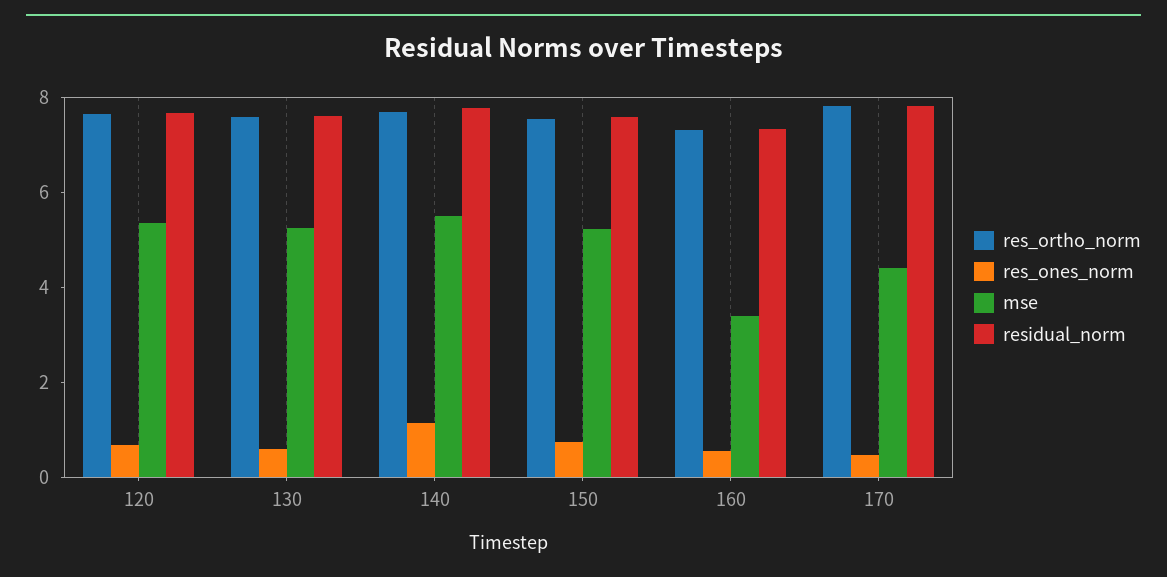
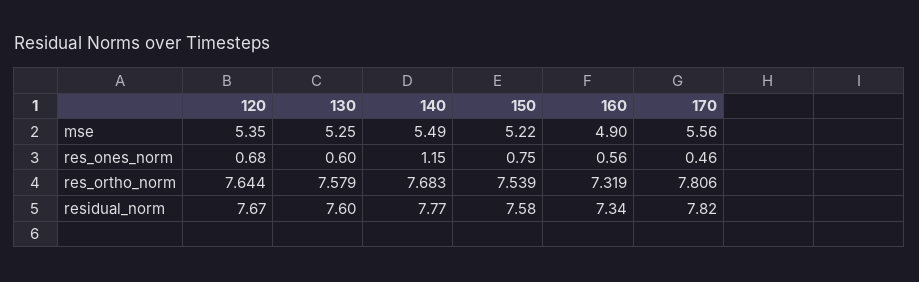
  {
    "res_ortho_norm": {
      "120": 7.644,
      "130": 7.579,
      "140": 7.683,
      "150": 7.539,
      "160": 7.319,
      "170": 7.806
    },
    "res_ones_norm": {
      "120": 0.68,
      "130": 0.6,
      "140": 1.15,
      "150": 0.75,
      "160": 0.56,
      "170": 0.46
    },
    "mse": {
      "120": 5.35,
      "130": 5.25,
      "140": 5.49,
      "150": 5.22,
-     "160": 3.5,
+     "160": 4.9,
-     "170": 4.5
+     "170": 5.56
    },
    "residual_norm": {
      "120": 7.67,
      "130": 7.6,
      "140": 7.77,
      "150": 7.58,
      "160": 7.34,
      "170": 7.82
    }
  }

